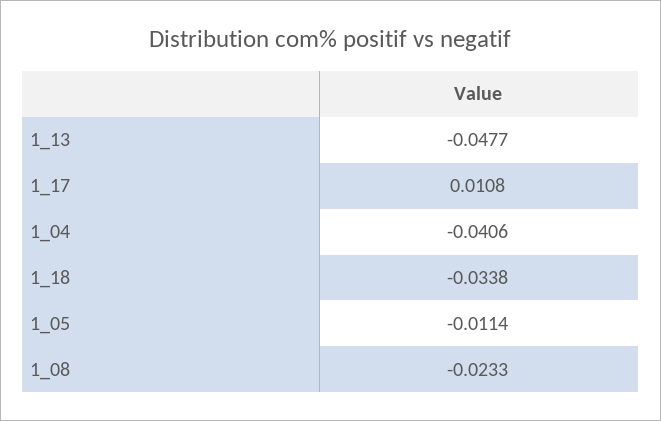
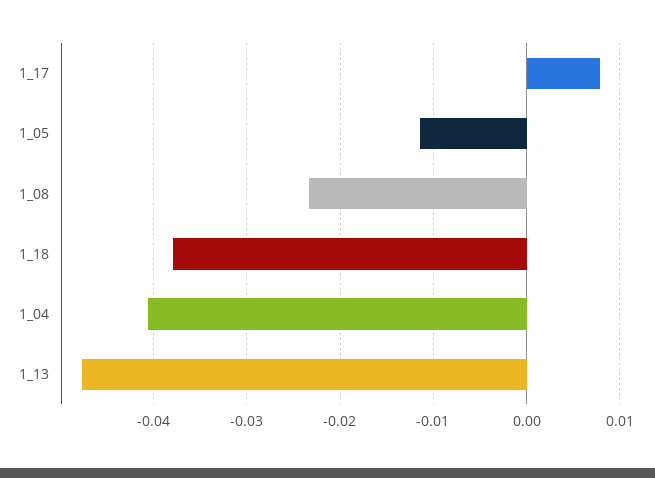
  {
    "1_13": -0.0477,
-   "1_17": 0.0108,
+   "1_17": 0.008,
    "1_04": -0.0406,
-   "1_18": -0.0338,
+   "1_18": -0.038,
    "1_05": -0.0114,
    "1_08": -0.0233
  }

